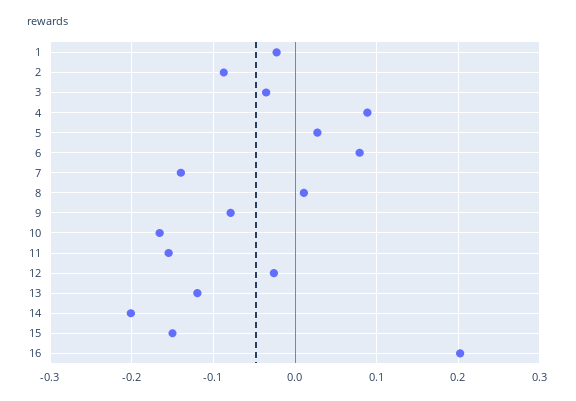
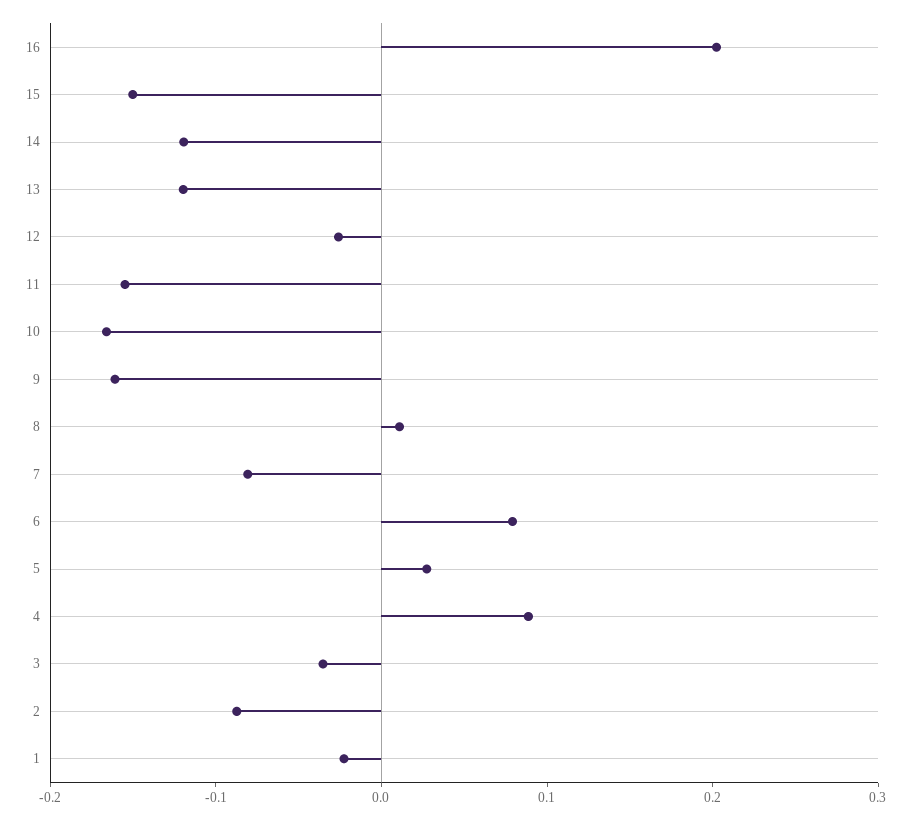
  {
    "1": -0.02,
    "2": -0.09,
    "3": -0.04,
    "4": 0.09,
    "5": 0.03,
    "6": 0.08,
-   "7": -0.14,
+   "7": -0.08,
    "8": 0.01,
-   "9": -0.08,
+   "9": -0.16,
    "10": -0.17,
    "11": -0.15,
    "12": -0.03,
    "13": -0.12,
-   "14": -0.2,
+   "14": -0.12,
    "15": -0.15,
    "16": 0.2
  }

